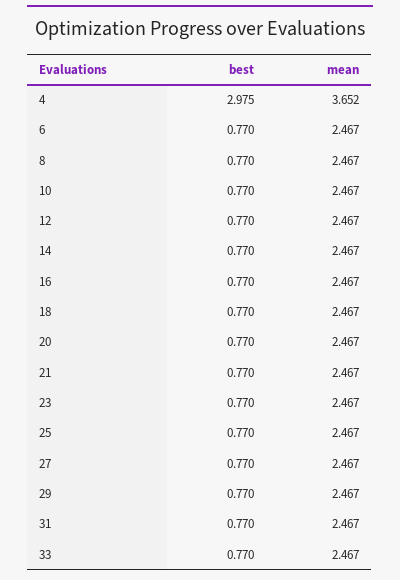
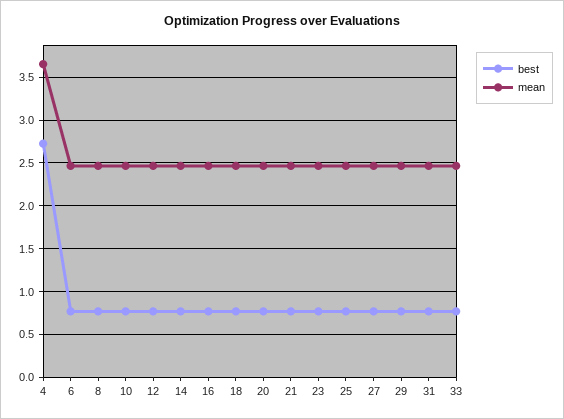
  {
    "best": {
-     "4": 2.975,
+     "4": 2.7,
      "6": 0.77,
      "8": 0.77,
      "10": 0.77,
      "12": 0.77,
      "14": 0.77,
      "16": 0.77,
      "18": 0.77,
      "20": 0.77,
      "21": 0.77,
      "23": 0.77,
      "25": 0.77,
      "27": 0.77,
      "29": 0.77,
      "31": 0.77,
      "33": 0.77
    },
    "mean": {
      "4": 3.652,
      "6": 2.467,
      "8": 2.467,
      "10": 2.467,
      "12": 2.467,
      "14": 2.467,
      "16": 2.467,
      "18": 2.467,
      "20": 2.467,
      "21": 2.467,
      "23": 2.467,
      "25": 2.467,
      "27": 2.467,
      "29": 2.467,
      "31": 2.467,
      "33": 2.467
    }
  }

